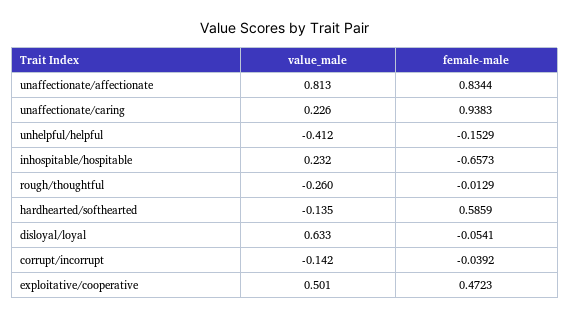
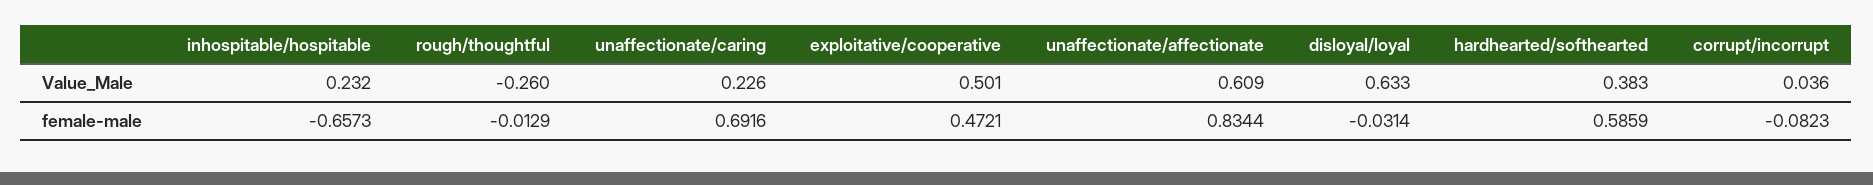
  {
    "value_male": {
-     "unaffectionate/affectionate": 0.813,
+     "unaffectionate/affectionate": 0.609,
      "unaffectionate/caring": 0.226,
-     "unhelpful/helpful": -0.412,
      "inhospitable/hospitable": 0.232,
      "rough/thoughtful": -0.26,
-     "hardhearted/softhearted": -0.135,
+     "hardhearted/softhearted": 0.383,
      "disloyal/loyal": 0.633,
-     "corrupt/incorrupt": -0.142,
+     "corrupt/incorrupt": 0.036,
      "exploitative/cooperative": 0.501
    },
    "female-male": {
      "unaffectionate/affectionate": 0.8344,
-     "unaffectionate/caring": 0.9383,
+     "unaffectionate/caring": 0.6916,
-     "unhelpful/helpful": -0.1529,
      "inhospitable/hospitable": -0.6573,
      "rough/thoughtful": -0.0129,
      "hardhearted/softhearted": 0.5859,
-     "disloyal/loyal": -0.0541,
+     "disloyal/loyal": -0.0314,
-     "corrupt/incorrupt": -0.0392,
+     "corrupt/incorrupt": -0.0823,
-     "exploitative/cooperative": 0.4723
+     "exploitative/cooperative": 0.4721
    }
  }

